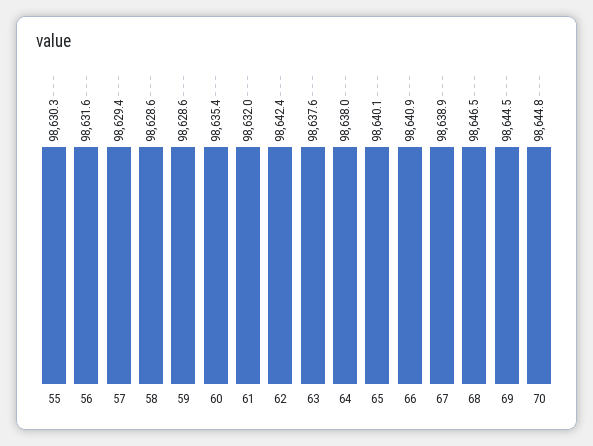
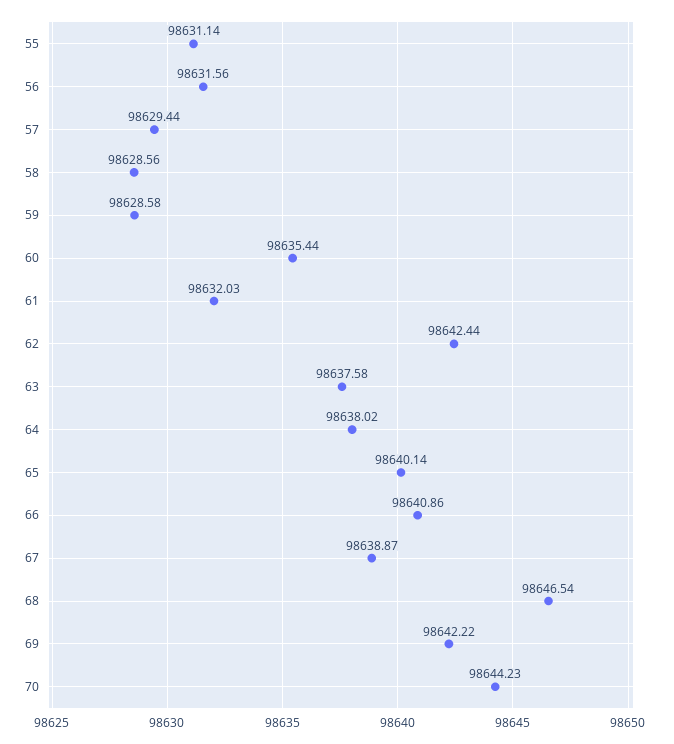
  {
-   "55": 98630.3,
+   "55": 98631.14,
    "56": 98631.56,
    "57": 98629.44,
    "58": 98628.56,
    "59": 98628.58,
    "60": 98635.44,
    "61": 98632.03,
    "62": 98642.44,
    "63": 98637.58,
    "64": 98638.02,
    "65": 98640.14,
    "66": 98640.86,
    "67": 98638.87,
    "68": 98646.54,
-   "69": 98644.5,
+   "69": 98642.22,
-   "70": 98644.8
+   "70": 98644.23
  }

